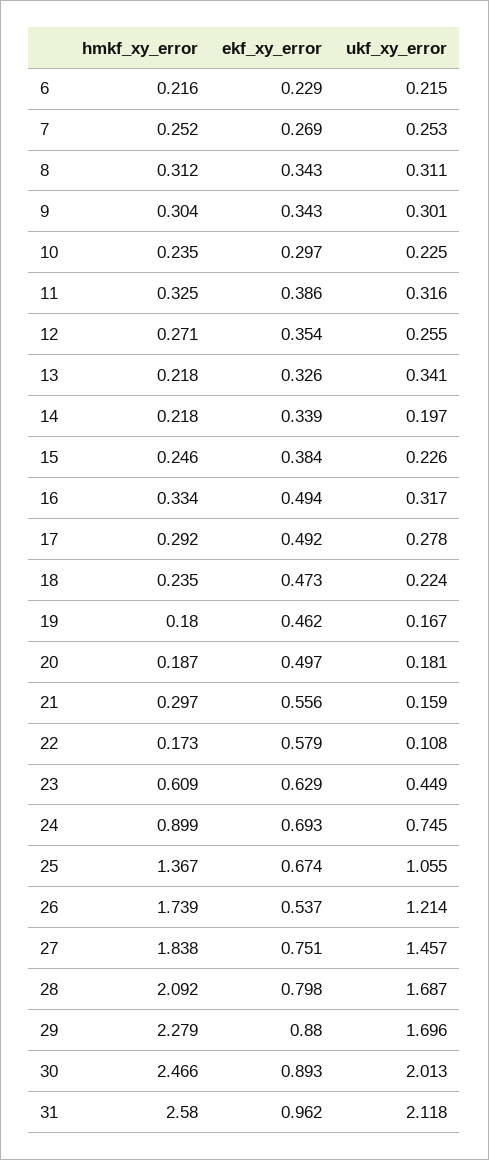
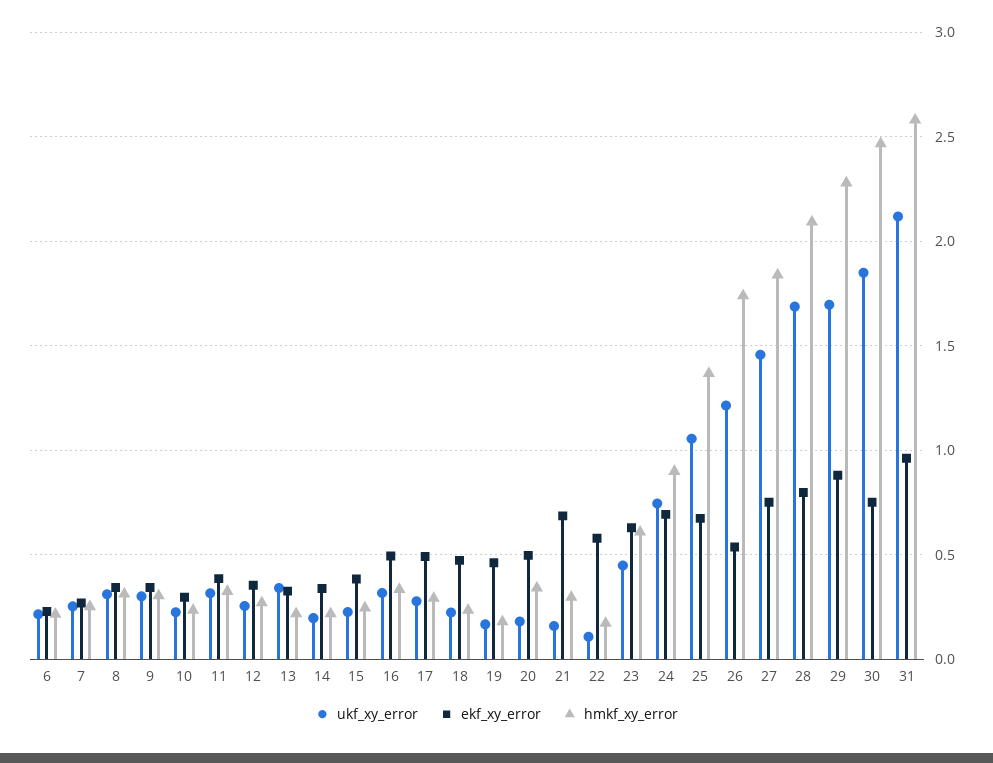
  {
    "hmkf_xy_error": {
      "6": 0.216,
      "7": 0.252,
      "8": 0.312,
      "9": 0.304,
      "10": 0.235,
      "11": 0.325,
      "12": 0.271,
      "13": 0.218,
      "14": 0.218,
      "15": 0.246,
      "16": 0.334,
      "17": 0.292,
      "18": 0.235,
      "19": 0.18,
-     "20": 0.187,
+     "20": 0.35,
      "21": 0.297,
      "22": 0.173,
      "23": 0.609,
      "24": 0.899,
      "25": 1.367,
      "26": 1.739,
      "27": 1.838,
      "28": 2.092,
      "29": 2.279,
      "30": 2.466,
      "31": 2.58
    },
    "ekf_xy_error": {
      "6": 0.229,
      "7": 0.269,
      "8": 0.343,
      "9": 0.343,
      "10": 0.297,
      "11": 0.386,
      "12": 0.354,
      "13": 0.326,
      "14": 0.339,
      "15": 0.384,
      "16": 0.494,
      "17": 0.492,
      "18": 0.473,
      "19": 0.462,
      "20": 0.497,
-     "21": 0.556,
+     "21": 0.7,
      "22": 0.579,
      "23": 0.629,
      "24": 0.693,
      "25": 0.674,
      "26": 0.537,
      "27": 0.751,
      "28": 0.798,
      "29": 0.88,
-     "30": 0.893,
+     "30": 0.75,
      "31": 0.962
    },
    "ukf_xy_error": {
      "6": 0.215,
      "7": 0.253,
      "8": 0.311,
      "9": 0.301,
      "10": 0.225,
      "11": 0.316,
      "12": 0.255,
      "13": 0.341,
      "14": 0.197,
      "15": 0.226,
      "16": 0.317,
      "17": 0.278,
      "18": 0.224,
      "19": 0.167,
      "20": 0.181,
      "21": 0.159,
      "22": 0.108,
      "23": 0.449,
      "24": 0.745,
      "25": 1.055,
      "26": 1.214,
      "27": 1.457,
      "28": 1.687,
      "29": 1.696,
-     "30": 2.013,
+     "30": 1.85,
      "31": 2.118
    }
  }

